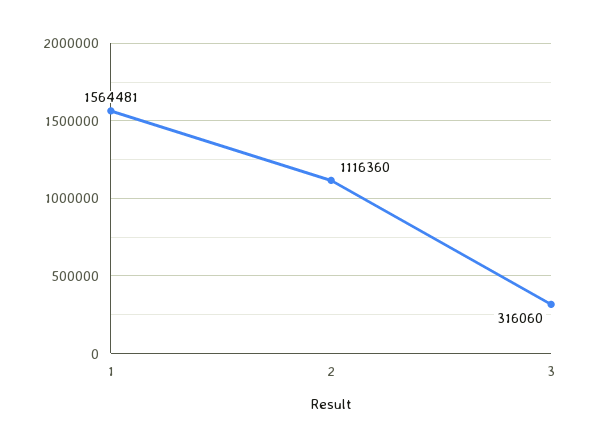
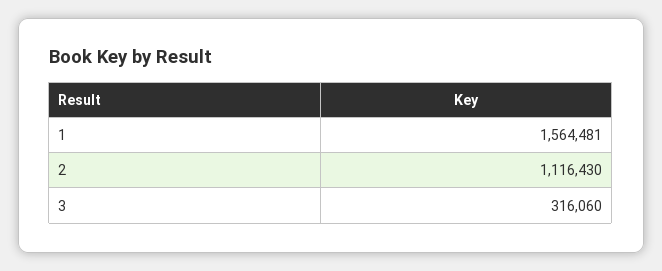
  {
    "1": 1564481,
-   "2": 1116360,
+   "2": 1116430,
    "3": 316060
  }

